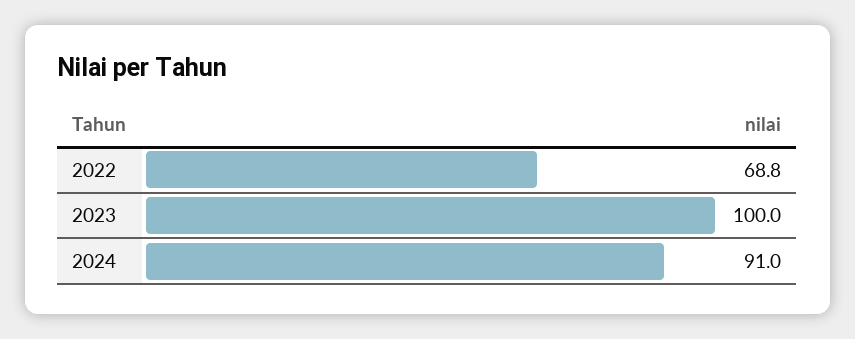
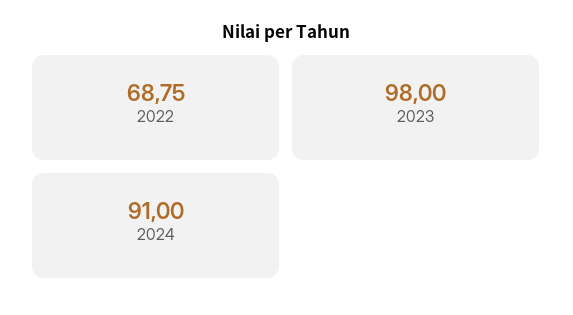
  {
    "2022": 68.75,
-   "2023": 100,
+   "2023": 98,
    "2024": 91
  }

